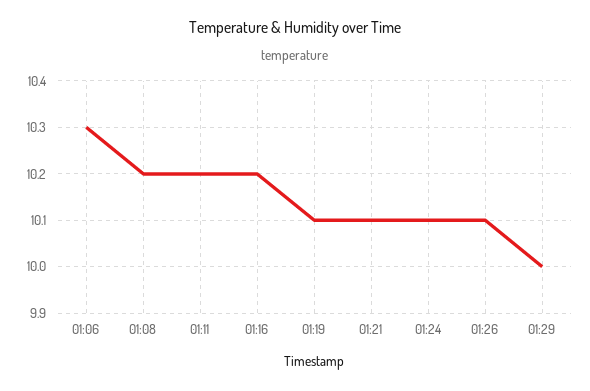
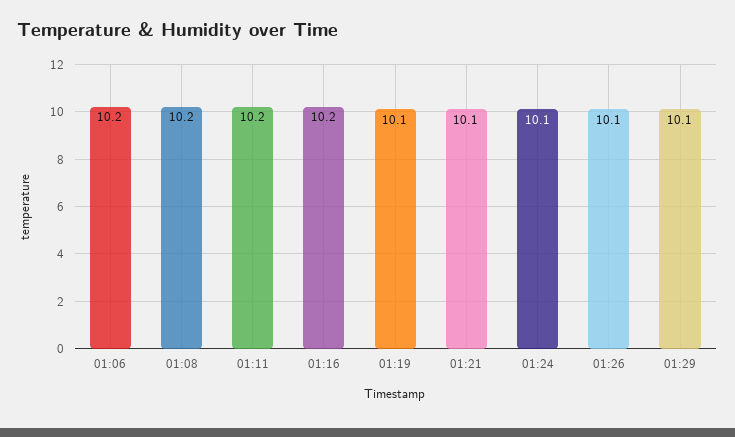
  {
-   "01:06": 10.3,
+   "01:06": 10.2,
    "01:08": 10.2,
    "01:11": 10.2,
    "01:16": 10.2,
    "01:19": 10.1,
    "01:21": 10.1,
    "01:24": 10.1,
    "01:26": 10.1,
-   "01:29": 10
+   "01:29": 10.1
  }

